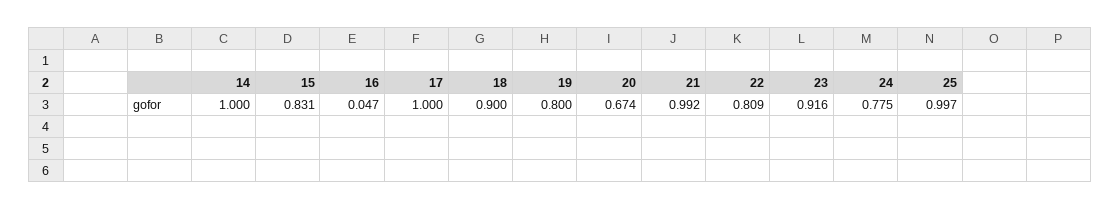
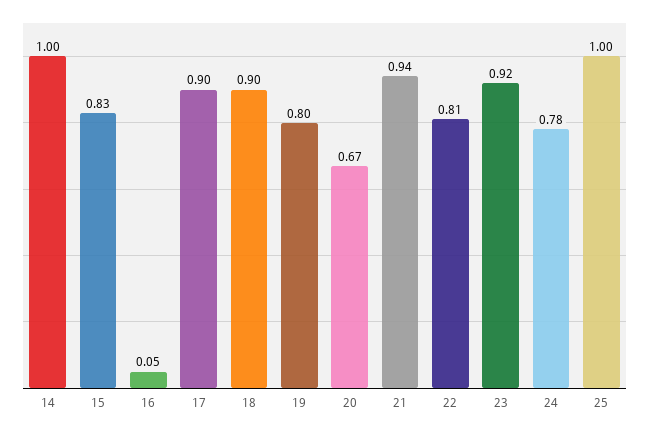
  {
    "14": 1,
    "15": 0.831,
    "16": 0.047,
-   "17": 1,
+   "17": 0.9,
    "18": 0.9,
    "19": 0.8,
    "20": 0.674,
-   "21": 0.992,
+   "21": 0.94,
    "22": 0.809,
    "23": 0.916,
    "24": 0.775,
    "25": 0.997
  }

